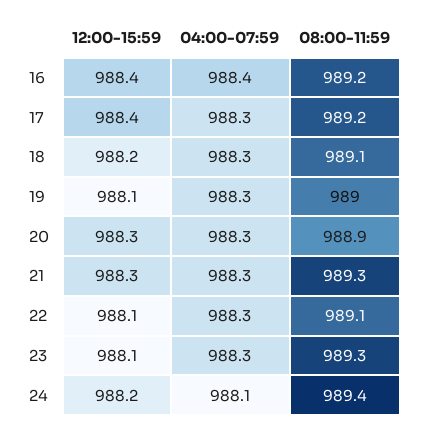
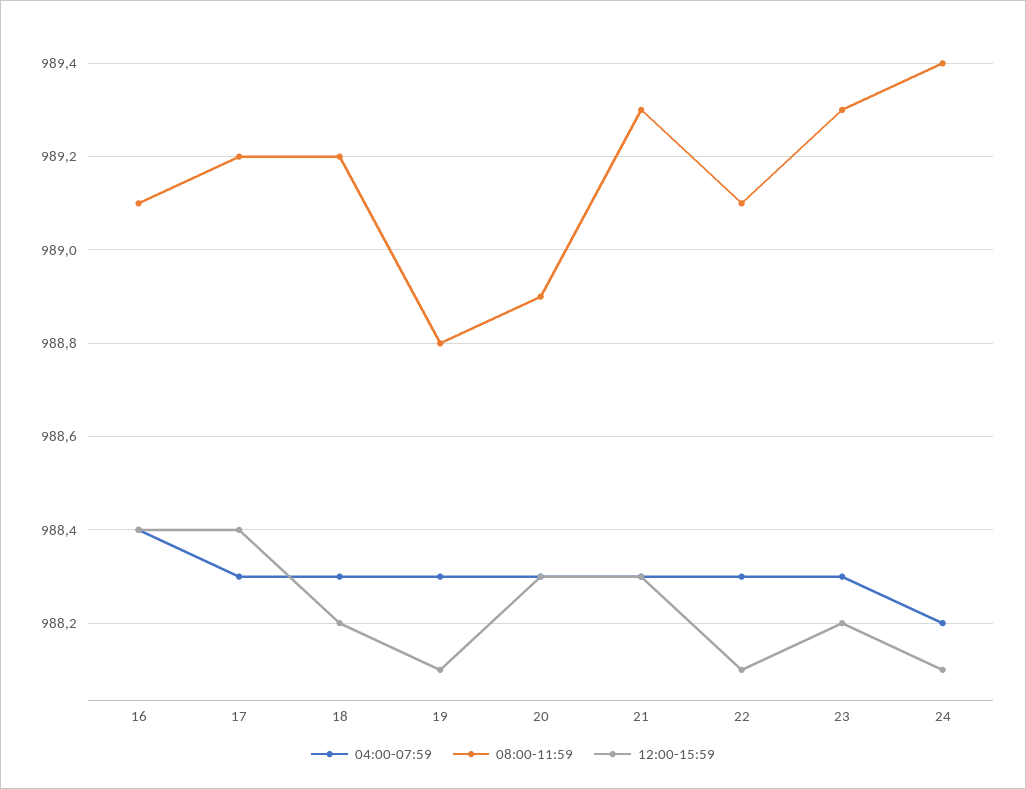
  {
    "12:00-15:59": {
      "16": 988.4,
      "17": 988.4,
      "18": 988.2,
      "19": 988.1,
      "20": 988.3,
      "21": 988.3,
      "22": 988.1,
-     "23": 988.1,
+     "23": 988.2,
-     "24": 988.2
+     "24": 988.1
    },
    "04:00-07:59": {
      "16": 988.4,
      "17": 988.3,
      "18": 988.3,
      "19": 988.3,
      "20": 988.3,
      "21": 988.3,
      "22": 988.3,
      "23": 988.3,
-     "24": 988.1
+     "24": 988.2
    },
    "08:00-11:59": {
-     "16": 989.2,
+     "16": 989.1,
      "17": 989.2,
-     "18": 989.1,
+     "18": 989.2,
-     "19": 989,
+     "19": 988.8,
      "20": 988.9,
      "21": 989.3,
      "22": 989.1,
      "23": 989.3,
      "24": 989.4
    }
  }

